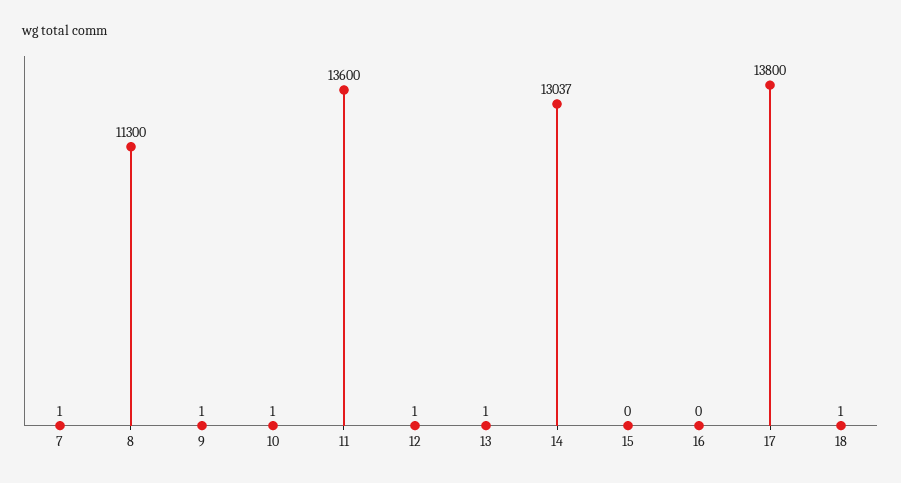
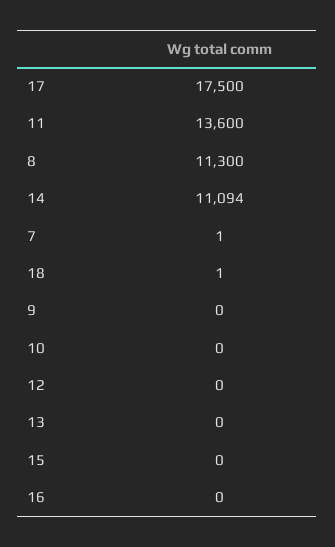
  {
    "7": 1,
    "8": 11300,
-   "9": 1,
+   "9": 0,
-   "10": 1,
+   "10": 0,
    "11": 13600,
-   "12": 1,
+   "12": 0,
-   "13": 1,
+   "13": 0,
-   "14": 13037,
+   "14": 11094,
    "15": 0,
    "16": 0,
-   "17": 13800,
+   "17": 17500,
    "18": 1
  }

